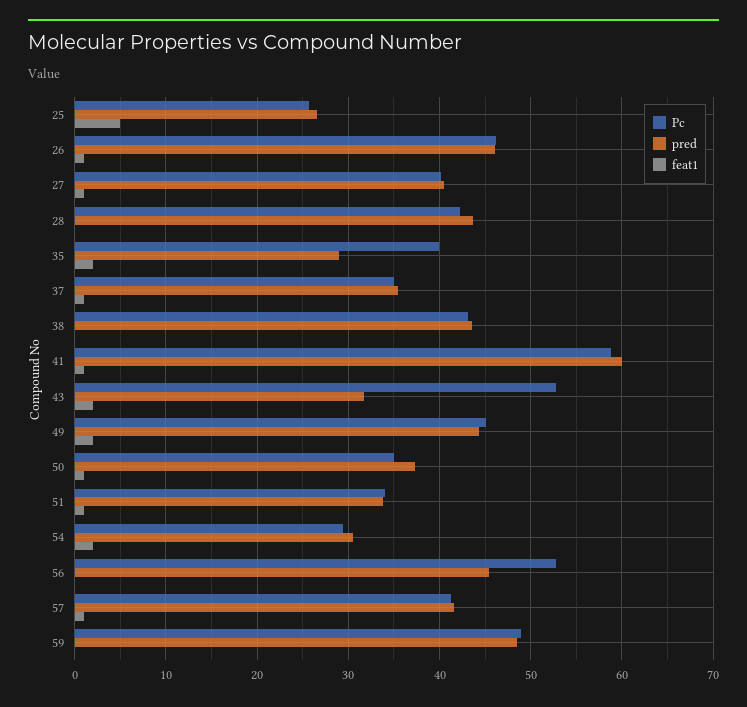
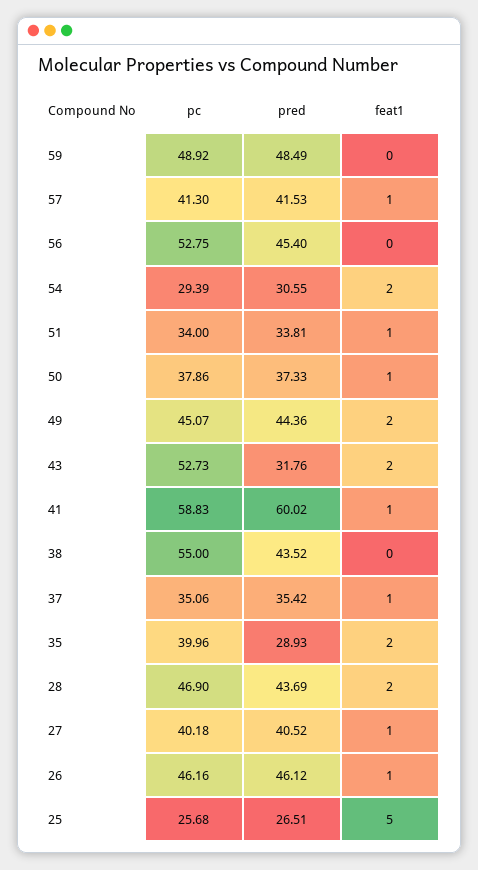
  {
    "Pc": {
      "25": 25.68,
      "26": 46.16,
      "27": 40.18,
-     "28": 42,
+     "28": 46.9,
      "35": 39.96,
      "37": 35.06,
-     "38": 43,
+     "38": 55,
      "41": 58.83,
      "43": 52.73,
      "49": 45.07,
-     "50": 35,
+     "50": 37.86,
      "51": 34,
      "54": 29.39,
      "56": 52.75,
      "57": 41.3,
      "59": 48.92
    },
    "pred": {
      "25": 26.51,
      "26": 46.12,
      "27": 40.52,
      "28": 43.69,
      "35": 28.93,
      "37": 35.42,
      "38": 43.52,
      "41": 60.02,
      "43": 31.76,
      "49": 44.36,
      "50": 37.33,
      "51": 33.81,
      "54": 30.55,
      "56": 45.4,
      "57": 41.53,
      "59": 48.49
    },
    "feat1": {
      "25": 5,
      "26": 1,
      "27": 1,
-     "28": 0,
+     "28": 2,
      "35": 2,
      "37": 1,
      "38": 0,
      "41": 1,
      "43": 2,
      "49": 2,
      "50": 1,
      "51": 1,
      "54": 2,
      "56": 0,
      "57": 1,
      "59": 0
    }
  }

